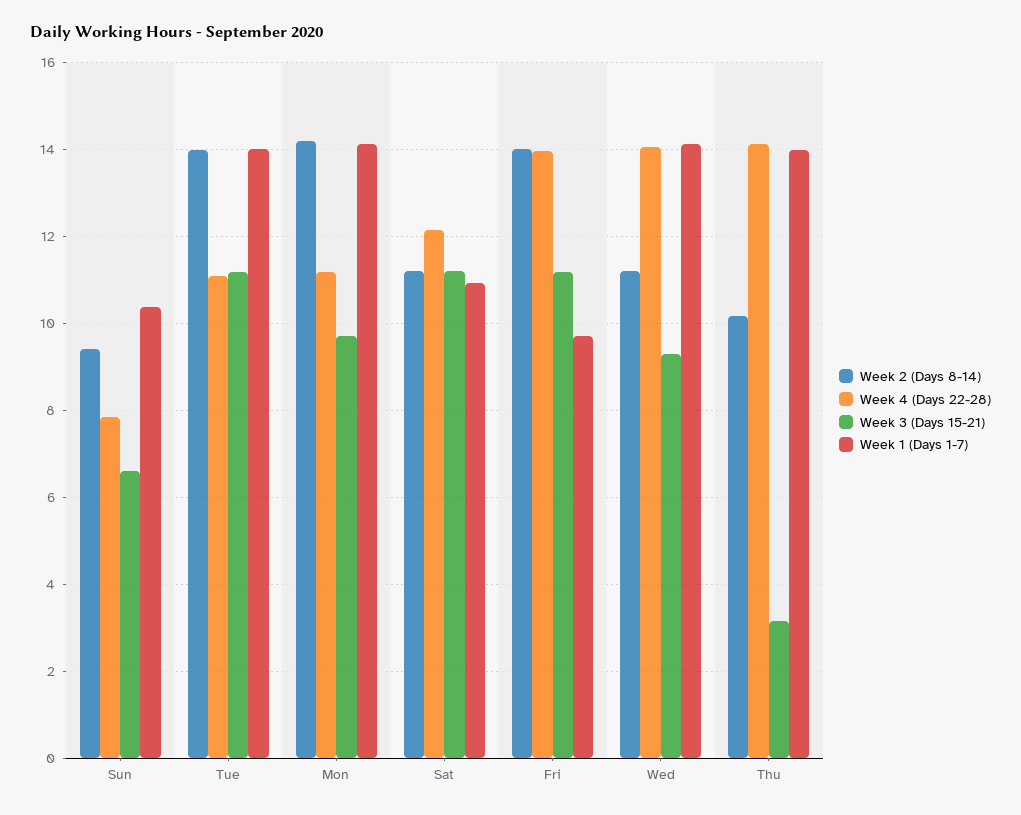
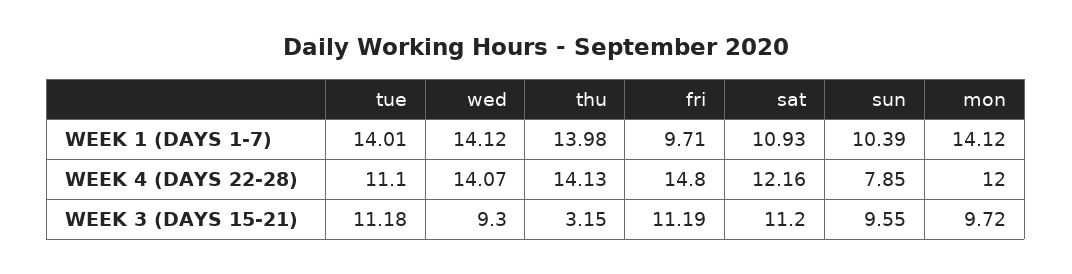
  {
-   "Week 2 (Days 8-14)": {
-     "Sun": 9.4,
-     "Tue": 14,
-     "Mon": 14.2,
-     "Sat": 11.2,
-     "Fri": 14,
-     "Wed": 11.2,
-     "Thu": 10.2
-   },
    "Week 4 (Days 22-28)": {
      "Sun": 7.85,
      "Tue": 11.1,
-     "Mon": 11.2,
+     "Mon": 12,
      "Sat": 12.16,
-     "Fri": 14,
+     "Fri": 14.8,
      "Wed": 14.07,
      "Thu": 14.13
    },
    "Week 3 (Days 15-21)": {
-     "Sun": 6.6,
+     "Sun": 9.55,
      "Tue": 11.18,
      "Mon": 9.72,
      "Sat": 11.2,
      "Fri": 11.19,
      "Wed": 9.3,
      "Thu": 3.15
    },
    "Week 1 (Days 1-7)": {
      "Sun": 10.39,
      "Tue": 14.01,
      "Mon": 14.12,
      "Sat": 10.93,
      "Fri": 9.71,
      "Wed": 14.12,
      "Thu": 13.98
    }
  }

